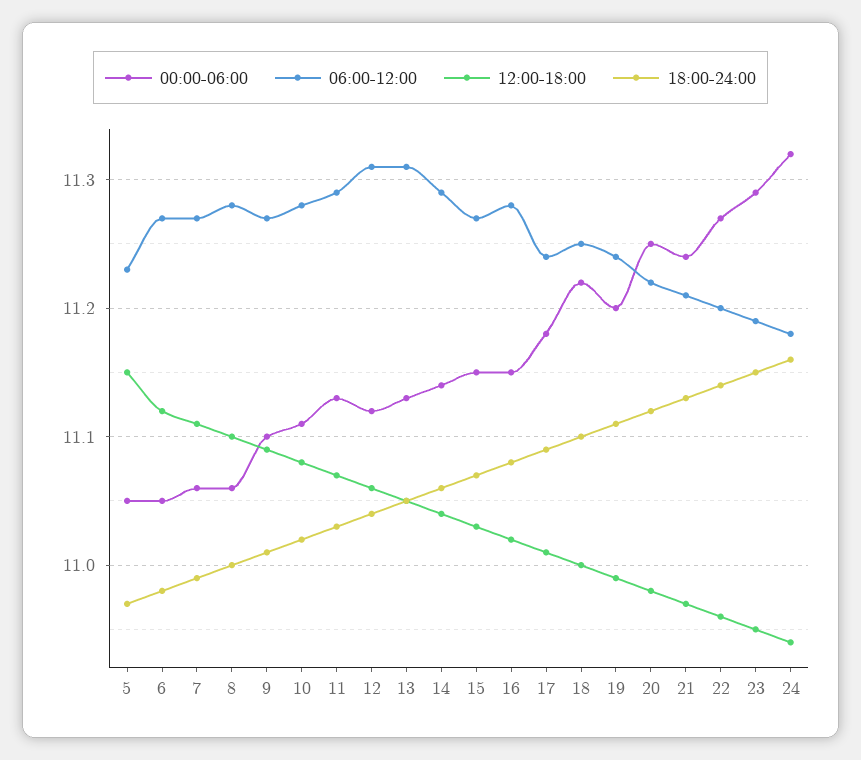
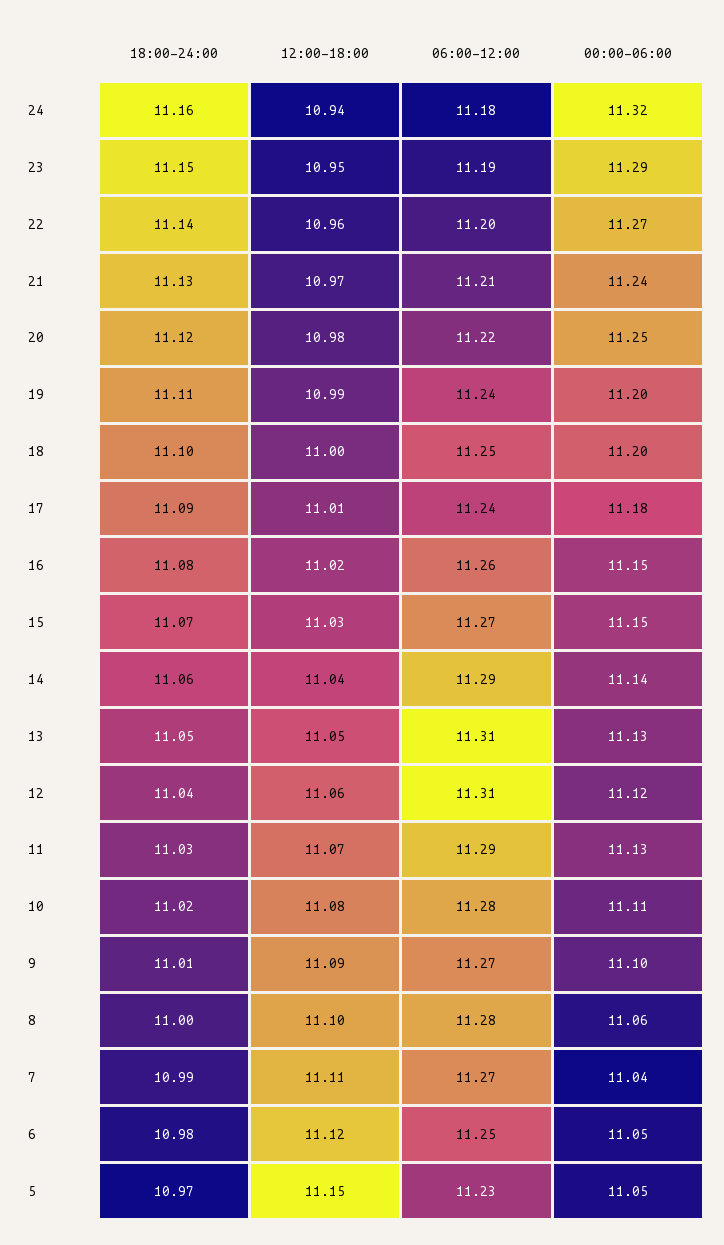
  {
    "00:00-06:00": {
      "5": 11.05,
      "6": 11.05,
-     "7": 11.06,
+     "7": 11.04,
      "8": 11.06,
      "9": 11.1,
      "10": 11.11,
      "11": 11.13,
      "12": 11.12,
      "13": 11.13,
      "14": 11.14,
      "15": 11.15,
      "16": 11.15,
      "17": 11.18,
-     "18": 11.22,
+     "18": 11.2,
      "19": 11.2,
      "20": 11.25,
      "21": 11.24,
      "22": 11.27,
      "23": 11.29,
      "24": 11.32
    },
    "06:00-12:00": {
      "5": 11.23,
-     "6": 11.27,
+     "6": 11.25,
      "7": 11.27,
      "8": 11.28,
      "9": 11.27,
      "10": 11.28,
      "11": 11.29,
      "12": 11.31,
      "13": 11.31,
      "14": 11.29,
      "15": 11.27,
-     "16": 11.28,
+     "16": 11.26,
      "17": 11.24,
      "18": 11.25,
      "19": 11.24,
      "20": 11.22,
      "21": 11.21,
      "22": 11.2,
      "23": 11.19,
      "24": 11.18
    },
    "12:00-18:00": {
      "5": 11.15,
      "6": 11.12,
      "7": 11.11,
      "8": 11.1,
      "9": 11.09,
      "10": 11.08,
      "11": 11.07,
      "12": 11.06,
      "13": 11.05,
      "14": 11.04,
      "15": 11.03,
      "16": 11.02,
      "17": 11.01,
      "18": 11,
      "19": 10.99,
      "20": 10.98,
      "21": 10.97,
      "22": 10.96,
      "23": 10.95,
      "24": 10.94
    },
    "18:00-24:00": {
      "5": 10.97,
      "6": 10.98,
      "7": 10.99,
      "8": 11,
      "9": 11.01,
      "10": 11.02,
      "11": 11.03,
      "12": 11.04,
      "13": 11.05,
      "14": 11.06,
      "15": 11.07,
      "16": 11.08,
      "17": 11.09,
      "18": 11.1,
      "19": 11.11,
      "20": 11.12,
      "21": 11.13,
      "22": 11.14,
      "23": 11.15,
      "24": 11.16
    }
  }

